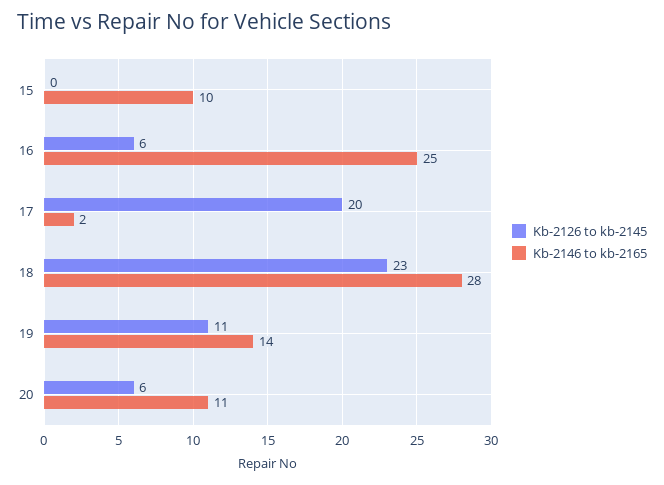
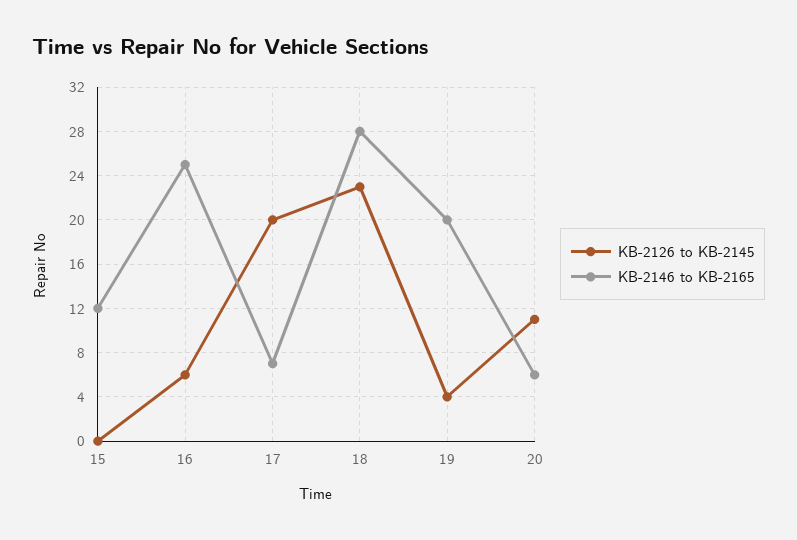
  {
    "Kb-2126 to kb-2145": {
      "15": 0,
      "16": 6,
      "17": 20,
      "18": 23,
-     "19": 11,
+     "19": 4,
-     "20": 6
+     "20": 11
    },
    "Kb-2146 to kb-2165": {
-     "15": 10,
+     "15": 12,
      "16": 25,
-     "17": 2,
+     "17": 7,
      "18": 28,
-     "19": 14,
+     "19": 20,
-     "20": 11
+     "20": 6
    }
  }

